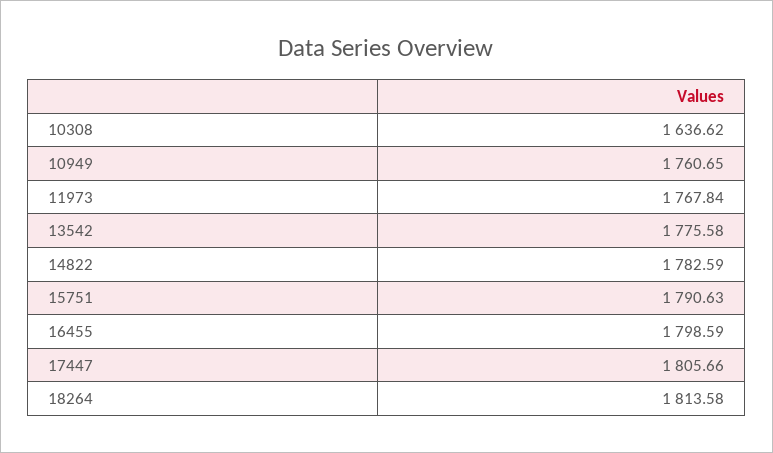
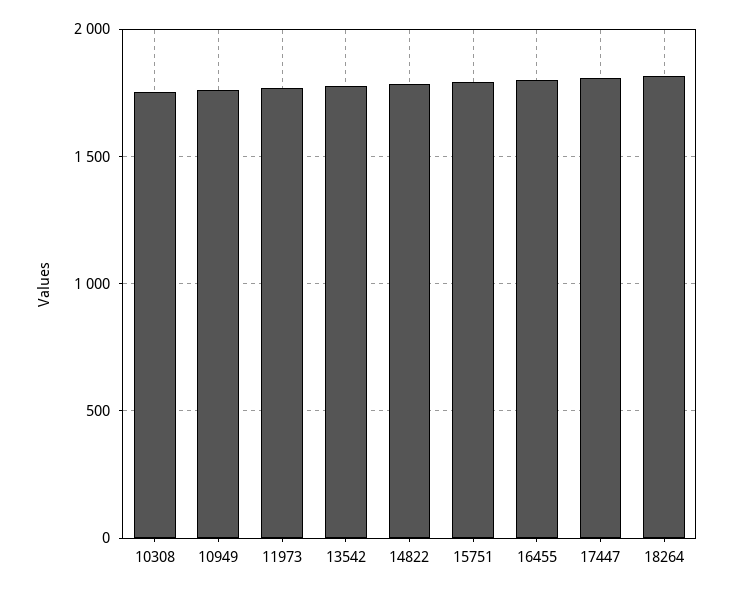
  {
-   "10308": 1636.62,
+   "10308": 1750,
    "10949": 1760.65,
    "11973": 1767.84,
    "13542": 1775.58,
    "14822": 1782.59,
    "15751": 1790.63,
    "16455": 1798.59,
    "17447": 1805.66,
    "18264": 1813.58
  }

